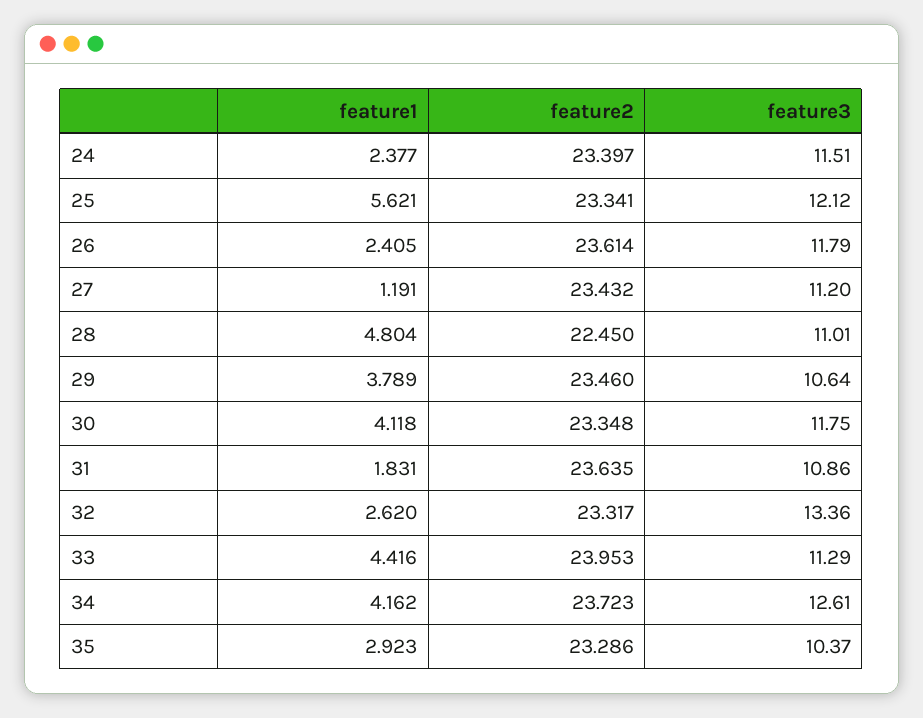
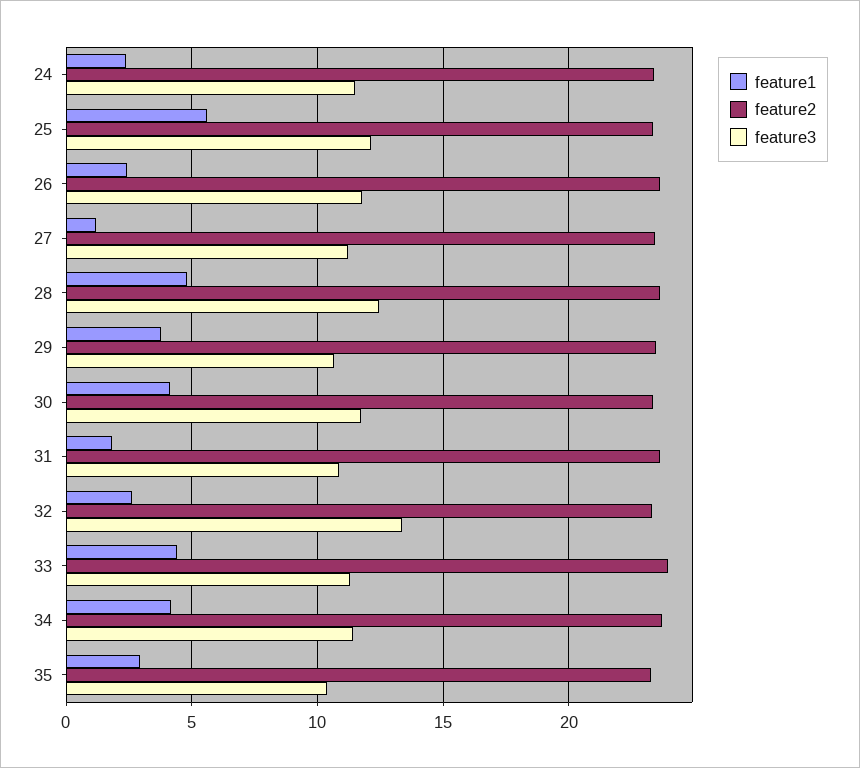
  {
    "feature1": {
      "24": 2.377,
      "25": 5.621,
      "26": 2.405,
      "27": 1.191,
      "28": 4.804,
      "29": 3.789,
      "30": 4.118,
      "31": 1.831,
      "32": 2.62,
      "33": 4.416,
      "34": 4.162,
      "35": 2.923
    },
    "feature2": {
      "24": 23.397,
      "25": 23.341,
      "26": 23.614,
      "27": 23.432,
-     "28": 22.45,
+     "28": 23.5,
      "29": 23.46,
      "30": 23.348,
      "31": 23.635,
      "32": 23.317,
      "33": 23.953,
      "34": 23.723,
      "35": 23.286
    },
    "feature3": {
      "24": 11.51,
      "25": 12.12,
      "26": 11.79,
      "27": 11.2,
-     "28": 11.01,
+     "28": 12.5,
      "29": 10.64,
      "30": 11.75,
      "31": 10.86,
      "32": 13.36,
      "33": 11.29,
-     "34": 12.61,
+     "34": 11.5,
      "35": 10.37
    }
  }

